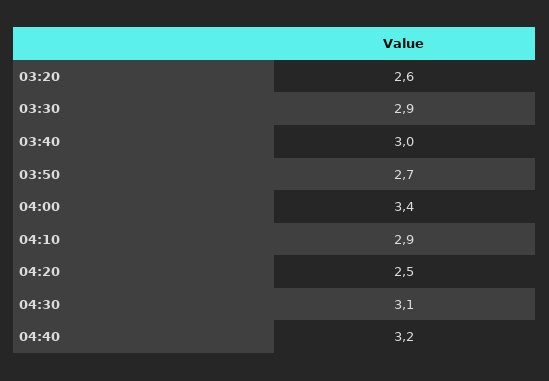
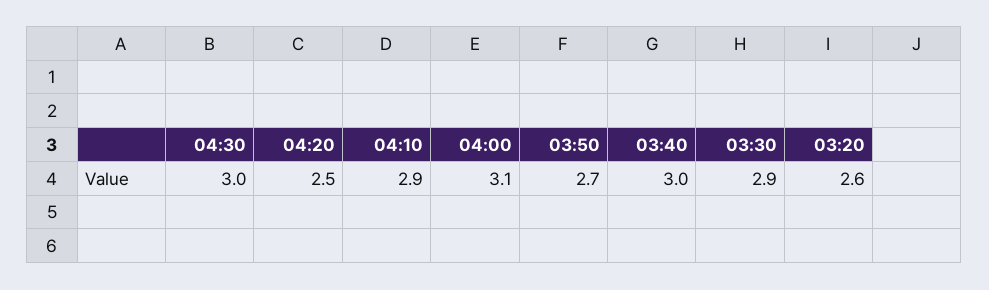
  {
    "03:20": 2.6,
    "03:30": 2.9,
    "03:40": 3,
    "03:50": 2.7,
-   "04:00": 3.4,
+   "04:00": 3.1,
    "04:10": 2.9,
    "04:20": 2.5,
-   "04:30": 3.1,
+   "04:30": 3
-   "04:40": 3.2
  }

